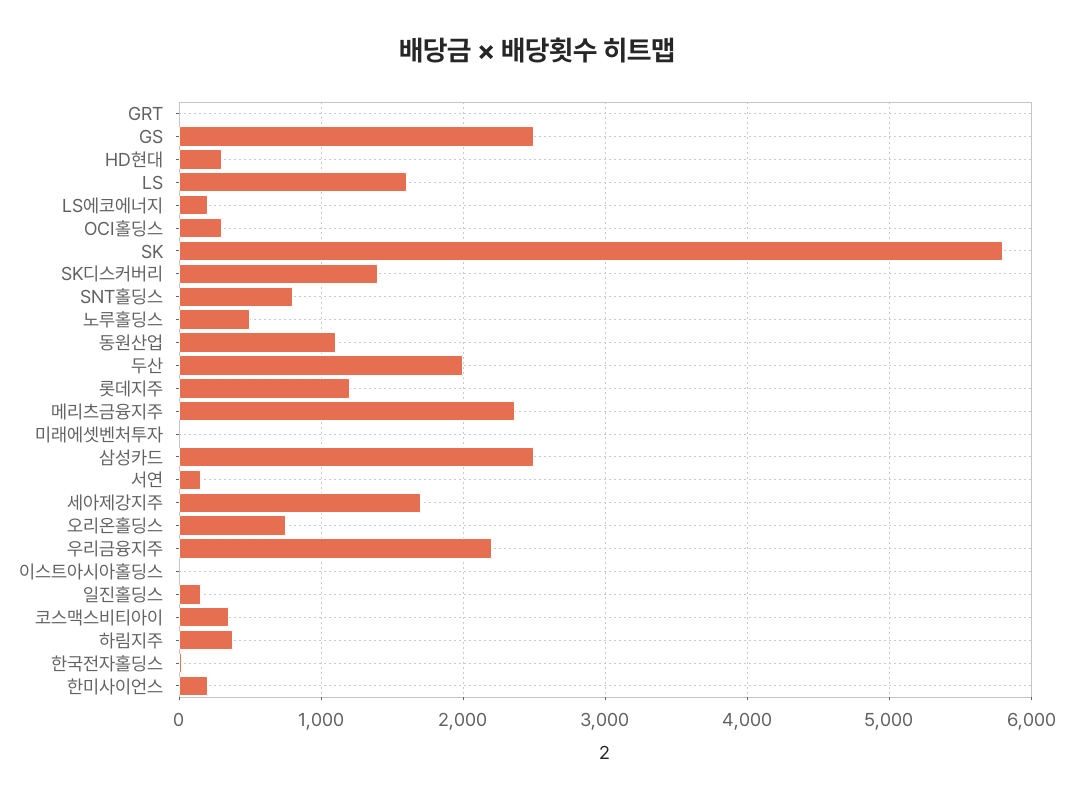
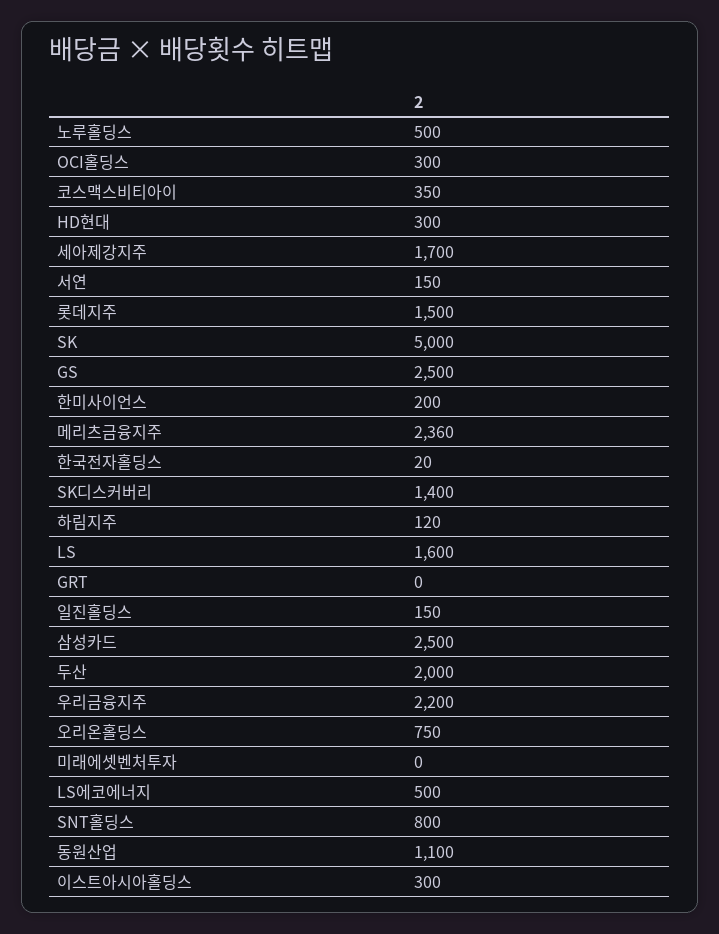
  {
    "GRT": 0,
    "GS": 2500,
    "HD현대": 300,
    "LS": 1600,
-   "LS에코에너지": 200,
+   "LS에코에너지": 500,
    "OCI홀딩스": 300,
-   "SK": 5800,
+   "SK": 5000,
    "SK디스커버리": 1400,
    "SNT홀딩스": 800,
    "노루홀딩스": 500,
    "동원산업": 1100,
    "두산": 2000,
-   "롯데지주": 1200,
+   "롯데지주": 1500,
    "메리츠금융지주": 2360,
    "미래에셋벤처투자": 0,
    "삼성카드": 2500,
    "서연": 150,
    "세아제강지주": 1700,
    "오리온홀딩스": 750,
    "우리금융지주": 2200,
-   "이스트아시아홀딩스": 0,
+   "이스트아시아홀딩스": 300,
    "일진홀딩스": 150,
    "코스맥스비티아이": 350,
-   "하림지주": 400,
+   "하림지주": 120,
    "한국전자홀딩스": 20,
    "한미사이언스": 200
  }

